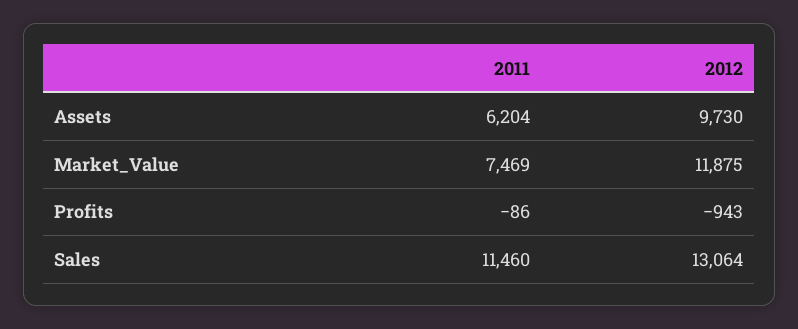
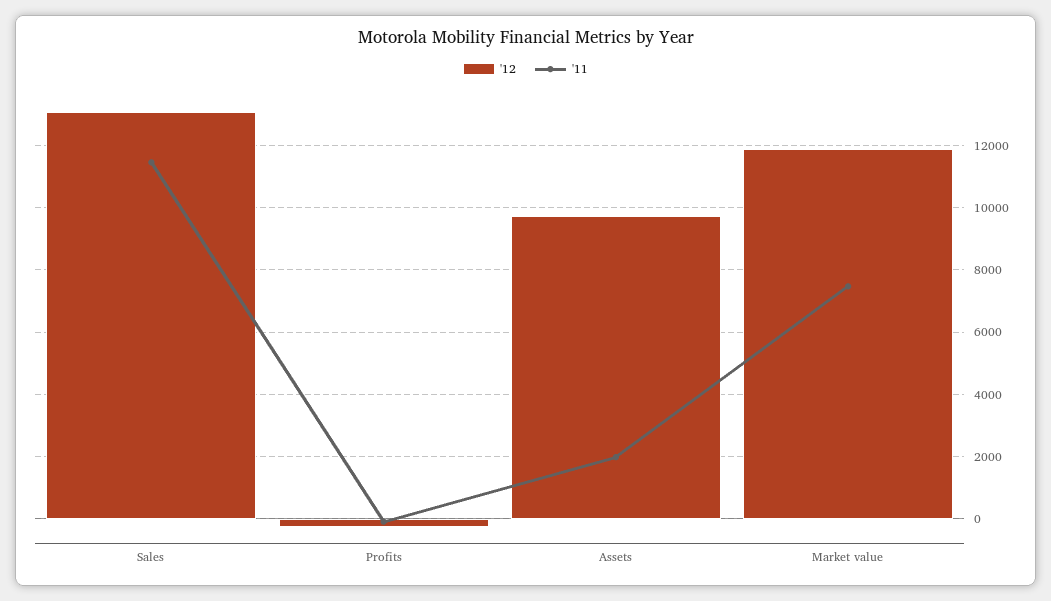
  {
    "2011": {
-     "Assets": 6204,
+     "Assets": 2000,
      "Market_Value": 7469,
      "Profits": -86,
      "Sales": 11460
    },
    "2012": {
      "Assets": 9730,
      "Market_Value": 11875,
-     "Profits": -943,
+     "Profits": -200,
      "Sales": 13064
    }
  }

